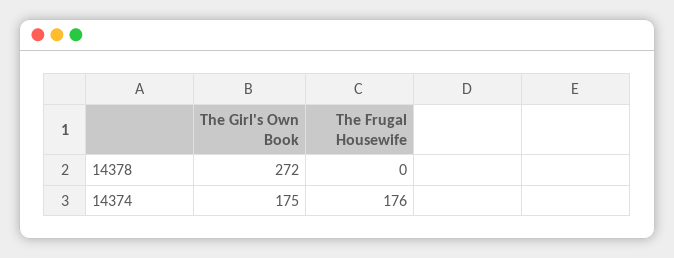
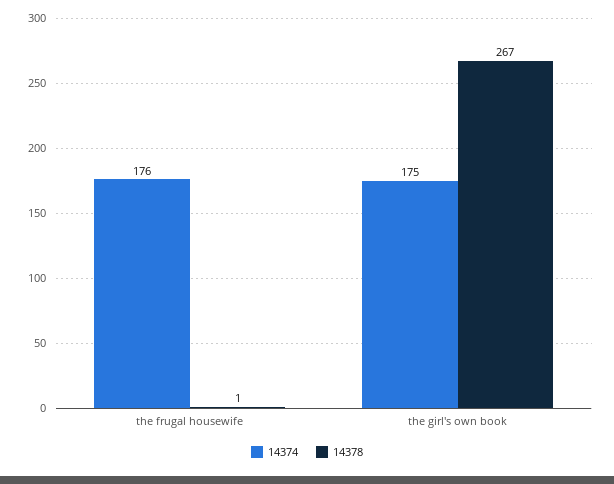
  {
    "14378": {
-     "The Girl's Own Book": 272,
+     "The Girl's Own Book": 267,
-     "The Frugal Housewife": 0
+     "The Frugal Housewife": 1
    },
    "14374": {
      "The Girl's Own Book": 175,
      "The Frugal Housewife": 176
    }
  }

